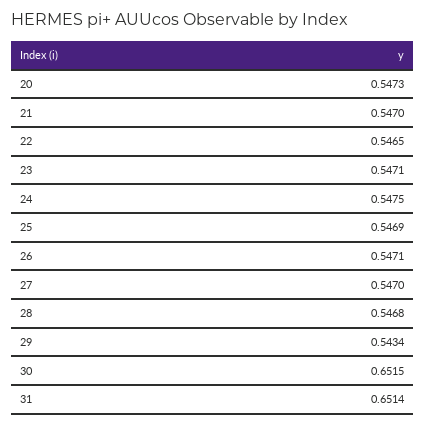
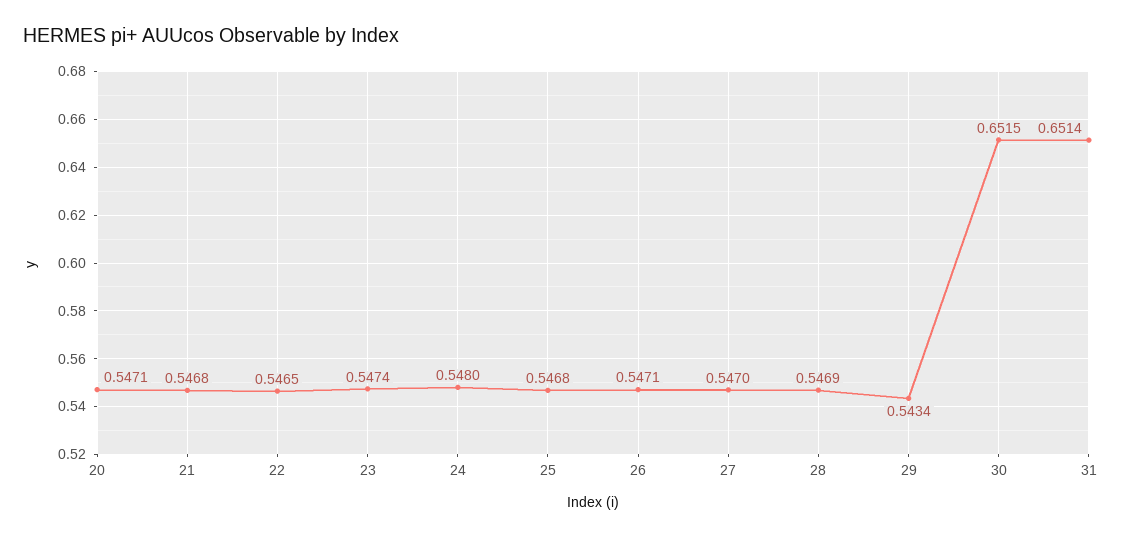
  {
-   "20": 0.5473,
+   "20": 0.5471,
-   "21": 0.547,
+   "21": 0.5468,
    "22": 0.5465,
-   "23": 0.5471,
+   "23": 0.5474,
-   "24": 0.5475,
+   "24": 0.548,
-   "25": 0.5469,
+   "25": 0.5468,
    "26": 0.5471,
    "27": 0.547,
-   "28": 0.5468,
+   "28": 0.5469,
    "29": 0.5434,
    "30": 0.6515,
    "31": 0.6514
  }

